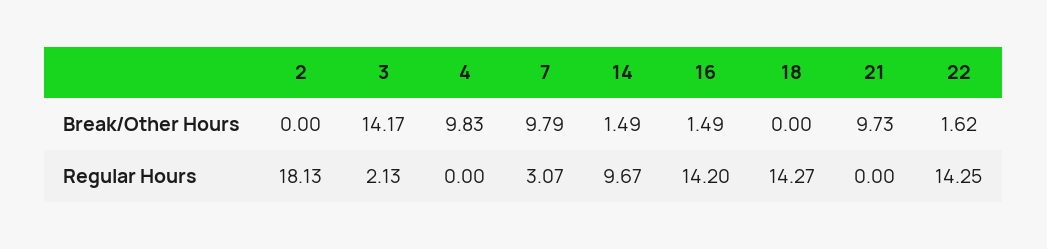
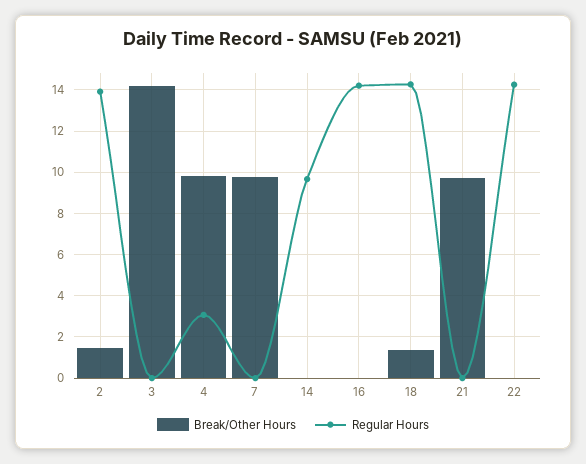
  {
    "Break/Other Hours": {
-     "2": 0,
+     "2": 1.5,
      "3": 14.17,
      "4": 9.83,
      "7": 9.79,
-     "14": 1.49,
+     "14": 0,
-     "16": 1.49,
+     "16": 0,
-     "18": 0,
+     "18": 1.5,
      "21": 9.73,
-     "22": 1.62
+     "22": 0
    },
    "Regular Hours": {
-     "2": 18.13,
+     "2": 14,
-     "3": 2.13,
+     "3": 0,
-     "4": 0,
+     "4": 3,
-     "7": 3.07,
+     "7": 0,
      "14": 9.67,
      "16": 14.2,
      "18": 14.27,
      "21": 0,
      "22": 14.25
    }
  }

